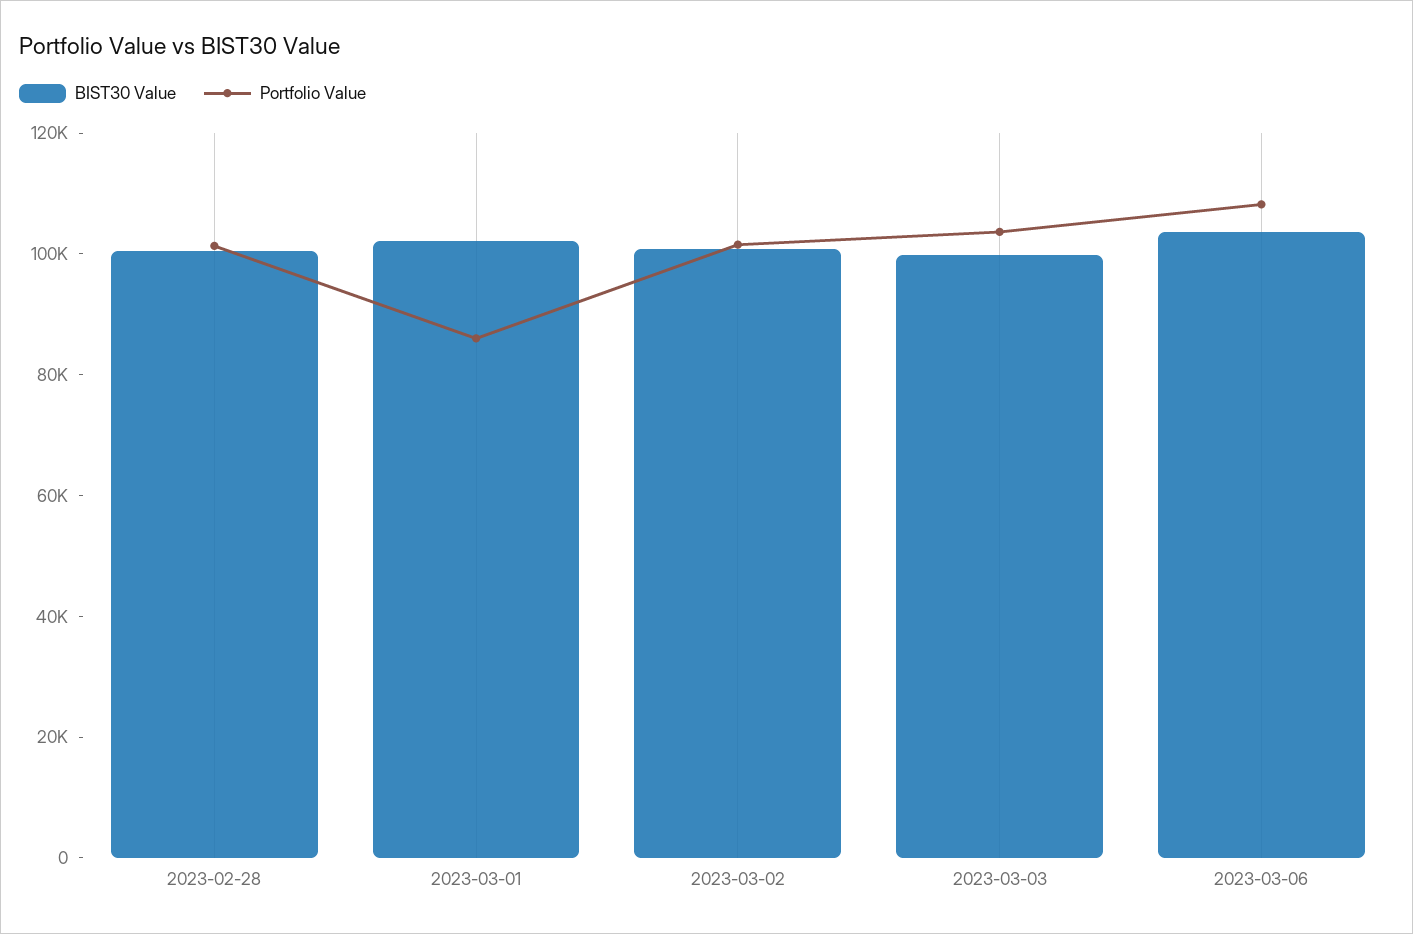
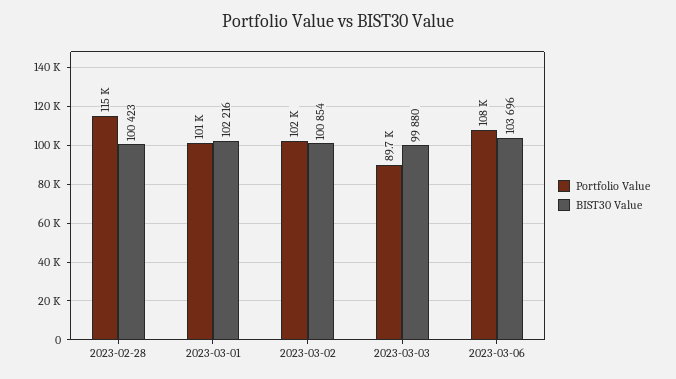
  {
    "BIST30 Value": {
      "2023-02-28": 100423,
      "2023-03-01": 102216,
      "2023-03-02": 100854,
      "2023-03-03": 99880,
      "2023-03-06": 103696
    },
    "Portfolio Value": {
-     "2023-02-28": 100000,
+     "2023-02-28": 115000,
-     "2023-03-01": 85000,
+     "2023-03-01": 101000,
      "2023-03-02": 102000,
-     "2023-03-03": 105000,
+     "2023-03-03": 89700,
      "2023-03-06": 108000
    }
  }

